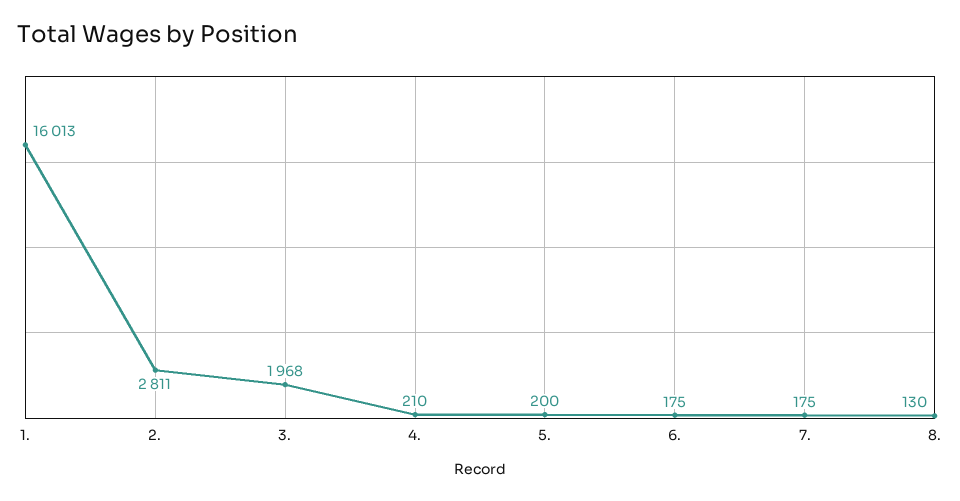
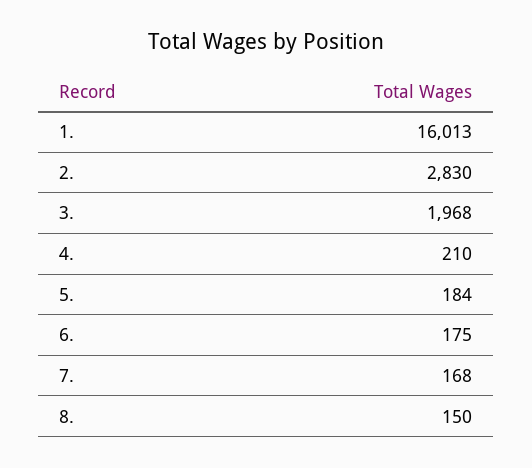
  {
    "1.": 16013,
-   "2.": 2811,
+   "2.": 2830,
    "3.": 1968,
    "4.": 210,
-   "5.": 200,
+   "5.": 184,
    "6.": 175,
-   "7.": 175,
+   "7.": 168,
-   "8.": 130
+   "8.": 150
  }

